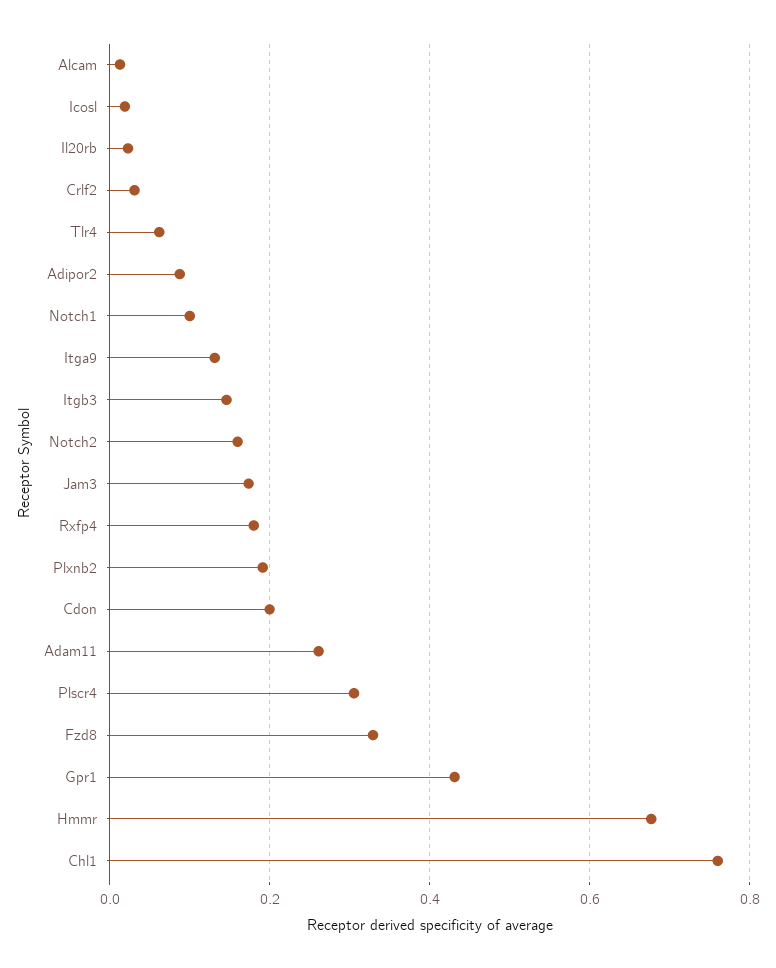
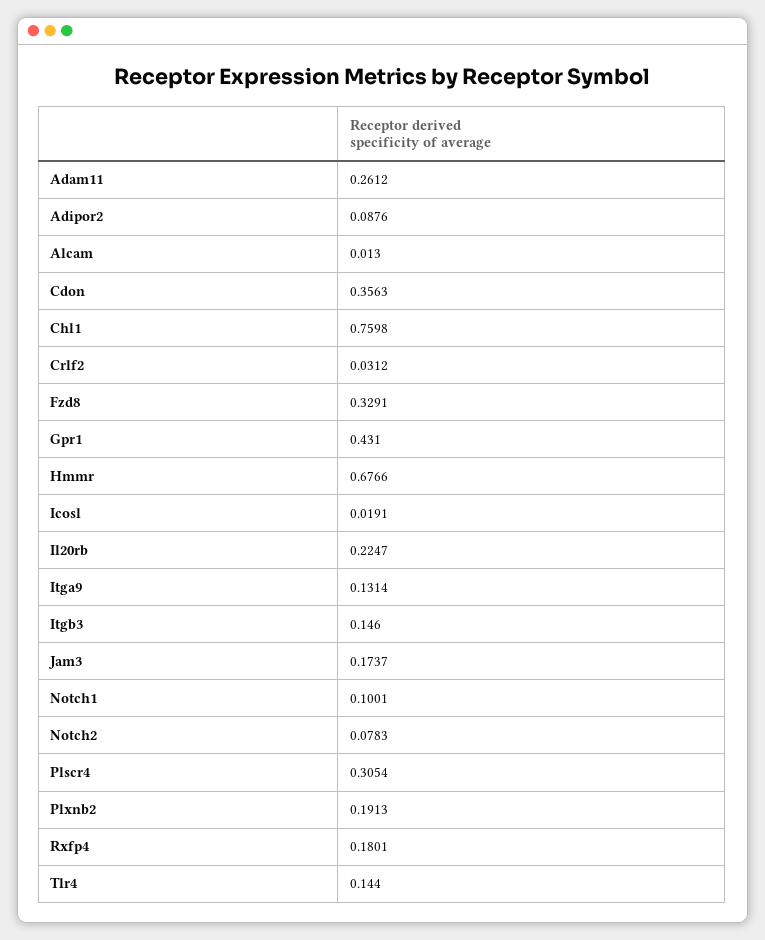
  {
    "Alcam": 0.013,
    "Icosl": 0.0191,
-   "Il20rb": 0.02,
+   "Il20rb": 0.2247,
    "Crlf2": 0.0312,
-   "Tlr4": 0.06,
+   "Tlr4": 0.144,
    "Adipor2": 0.0876,
    "Notch1": 0.1001,
    "Itga9": 0.1314,
    "Itgb3": 0.146,
-   "Notch2": 0.16,
+   "Notch2": 0.0783,
    "Jam3": 0.1737,
    "Rxfp4": 0.1801,
    "Plxnb2": 0.1913,
-   "Cdon": 0.2,
+   "Cdon": 0.3563,
    "Adam11": 0.2612,
    "Plscr4": 0.3054,
    "Fzd8": 0.3291,
    "Gpr1": 0.431,
    "Hmmr": 0.6766,
    "Chl1": 0.7598
  }

